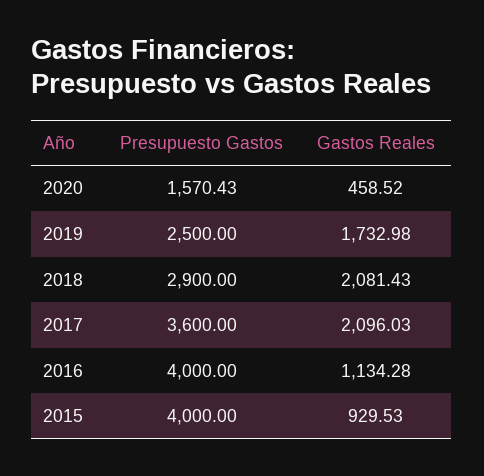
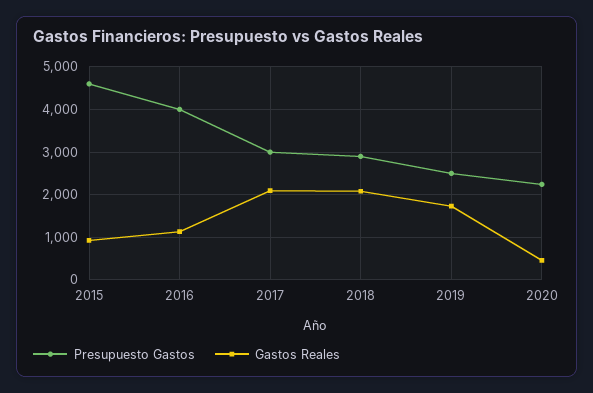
  {
    "Presupuesto Gastos": {
-     "2020": 1570.43,
+     "2020": 2200,
      "2019": 2500,
      "2018": 2900,
-     "2017": 3600,
+     "2017": 3000,
      "2016": 4000,
-     "2015": 4000
+     "2015": 4600
    },
    "Gastos Reales": {
      "2020": 458.52,
      "2019": 1732.98,
      "2018": 2081.43,
      "2017": 2096.03,
      "2016": 1134.28,
      "2015": 929.53
    }
  }

